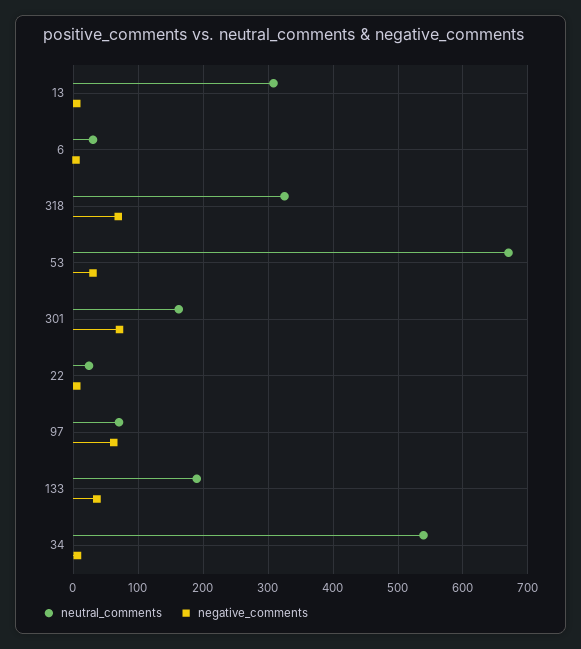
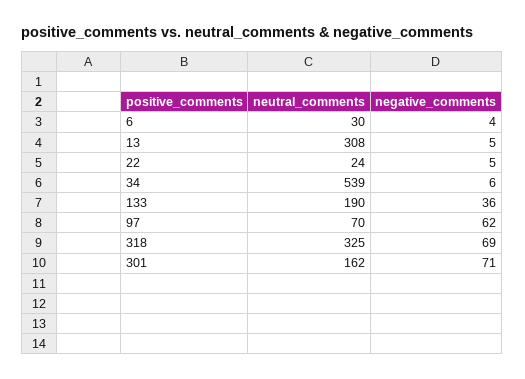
  {
    "neutral_comments": {
      "13": 308,
      "6": 30,
      "318": 325,
-     "53": 670,
      "301": 162,
      "22": 24,
      "97": 70,
      "133": 190,
      "34": 539
    },
    "negative_comments": {
      "13": 5,
      "6": 4,
      "318": 69,
-     "53": 30,
      "301": 71,
      "22": 5,
      "97": 62,
      "133": 36,
      "34": 6
    }
  }

